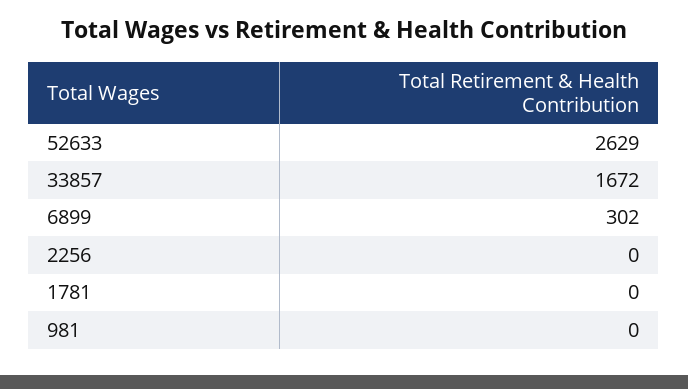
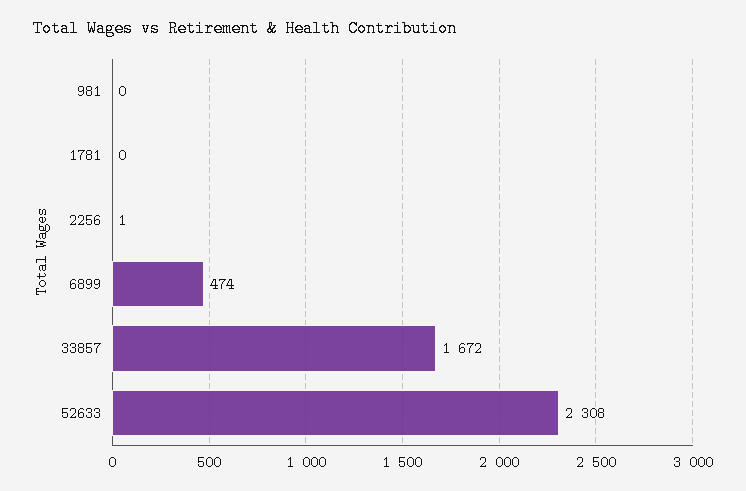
  {
-   "52633": 2629,
+   "52633": 2308,
    "33857": 1672,
-   "6899": 302,
+   "6899": 474,
-   "2256": 0,
+   "2256": 1,
    "1781": 0,
    "981": 0
  }

